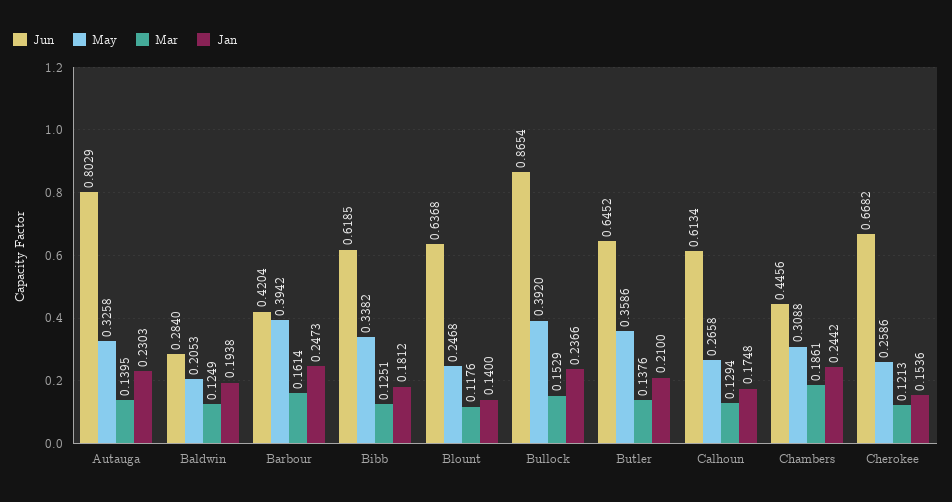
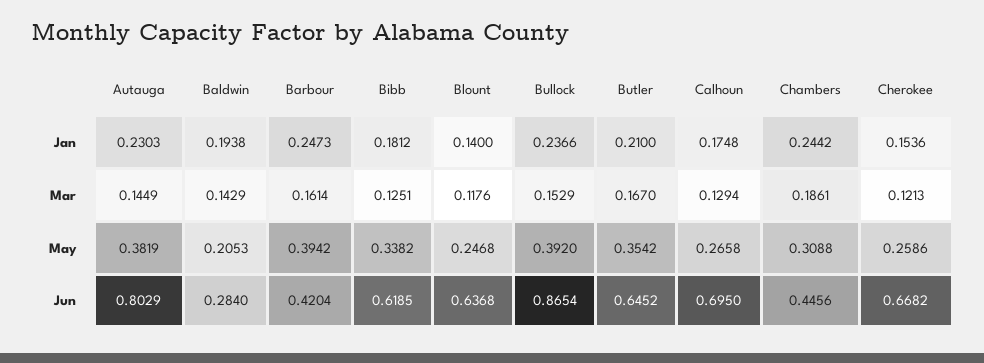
  {
    "Jun": {
      "Autauga": 0.8029,
      "Baldwin": 0.284,
      "Barbour": 0.4204,
      "Bibb": 0.6185,
      "Blount": 0.6368,
      "Bullock": 0.8654,
      "Butler": 0.6452,
-     "Calhoun": 0.6134,
+     "Calhoun": 0.695,
      "Chambers": 0.4456,
      "Cherokee": 0.6682
    },
    "May": {
-     "Autauga": 0.3258,
+     "Autauga": 0.3819,
      "Baldwin": 0.2053,
      "Barbour": 0.3942,
      "Bibb": 0.3382,
      "Blount": 0.2468,
      "Bullock": 0.392,
-     "Butler": 0.3586,
+     "Butler": 0.3542,
      "Calhoun": 0.2658,
      "Chambers": 0.3088,
      "Cherokee": 0.2586
    },
    "Mar": {
-     "Autauga": 0.1395,
+     "Autauga": 0.1449,
-     "Baldwin": 0.1249,
+     "Baldwin": 0.1429,
      "Barbour": 0.1614,
      "Bibb": 0.1251,
      "Blount": 0.1176,
      "Bullock": 0.1529,
-     "Butler": 0.1376,
+     "Butler": 0.167,
      "Calhoun": 0.1294,
      "Chambers": 0.1861,
      "Cherokee": 0.1213
    },
    "Jan": {
      "Autauga": 0.2303,
      "Baldwin": 0.1938,
      "Barbour": 0.2473,
      "Bibb": 0.1812,
      "Blount": 0.14,
      "Bullock": 0.2366,
      "Butler": 0.21,
      "Calhoun": 0.1748,
      "Chambers": 0.2442,
      "Cherokee": 0.1536
    }
  }

